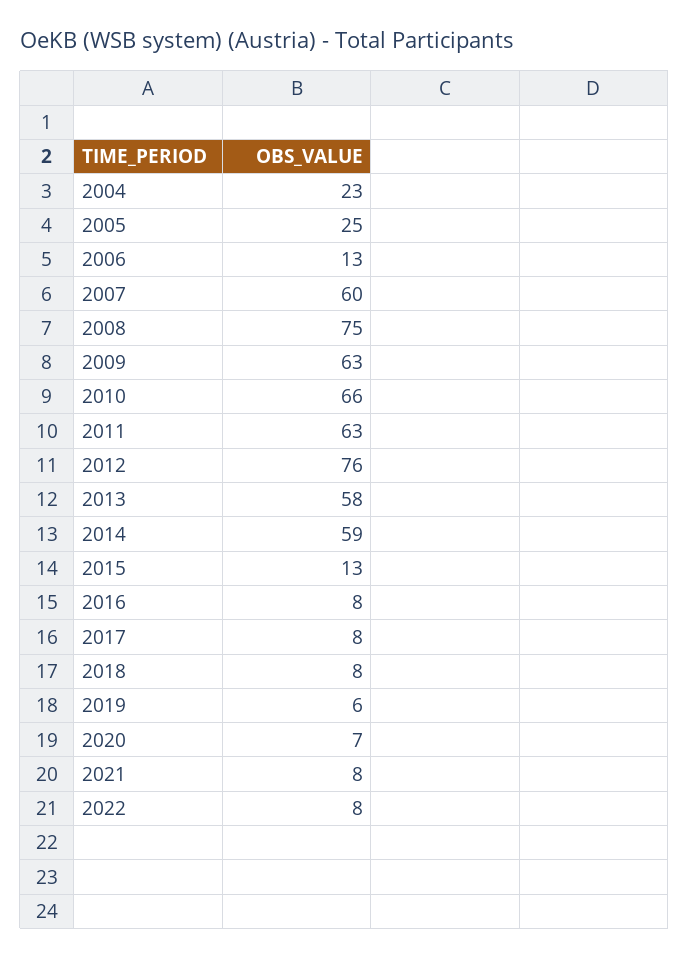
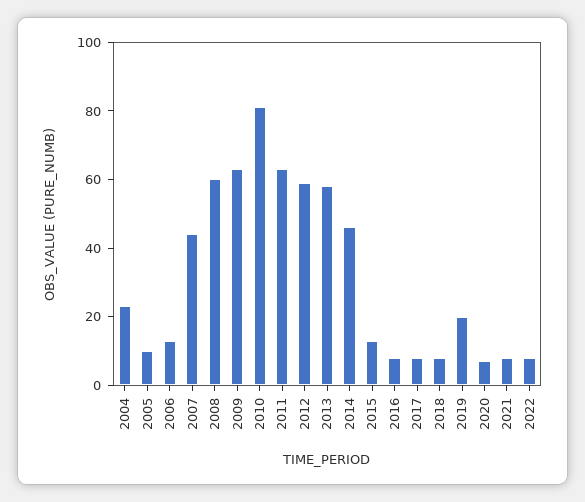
  {
    "2004": 23,
-   "2005": 25,
+   "2005": 10,
    "2006": 13,
-   "2007": 60,
+   "2007": 45,
-   "2008": 75,
+   "2008": 60,
    "2009": 63,
-   "2010": 66,
+   "2010": 80,
    "2011": 63,
-   "2012": 76,
+   "2012": 60,
    "2013": 58,
-   "2014": 59,
+   "2014": 45,
    "2015": 13,
    "2016": 8,
    "2017": 8,
    "2018": 8,
-   "2019": 6,
+   "2019": 20,
    "2020": 7,
    "2021": 8,
    "2022": 8
  }

